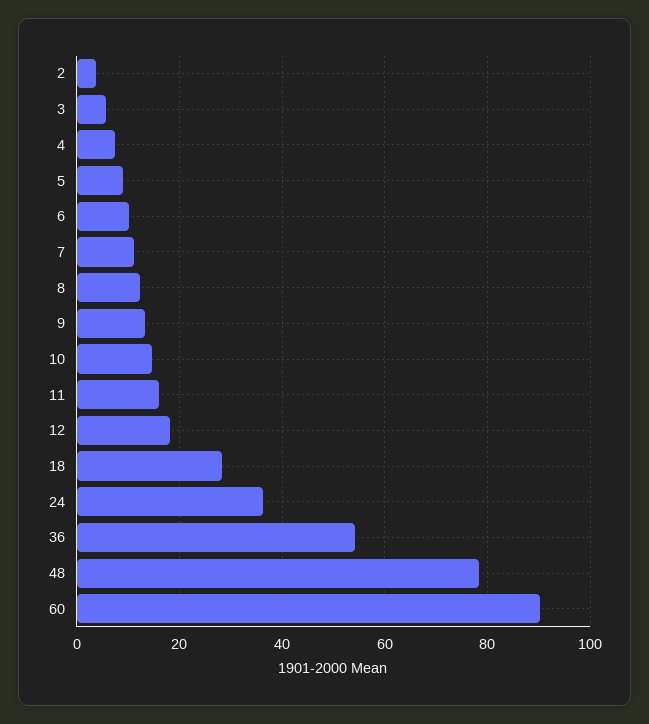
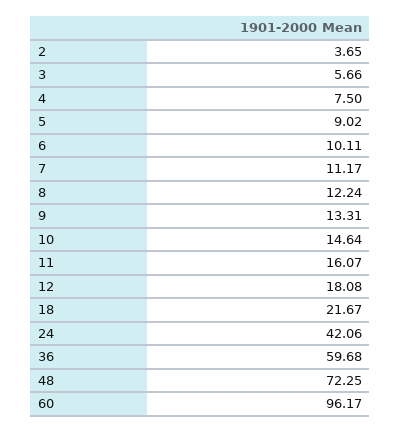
  {
    "2": 3.65,
    "3": 5.66,
    "4": 7.5,
    "5": 9.02,
    "6": 10.11,
    "7": 11.17,
    "8": 12.24,
    "9": 13.31,
    "10": 14.64,
    "11": 16.07,
    "12": 18.08,
-   "18": 28,
+   "18": 21.67,
-   "24": 36,
+   "24": 42.06,
-   "36": 54,
+   "36": 59.68,
-   "48": 78,
+   "48": 72.25,
-   "60": 90
+   "60": 96.17
  }

